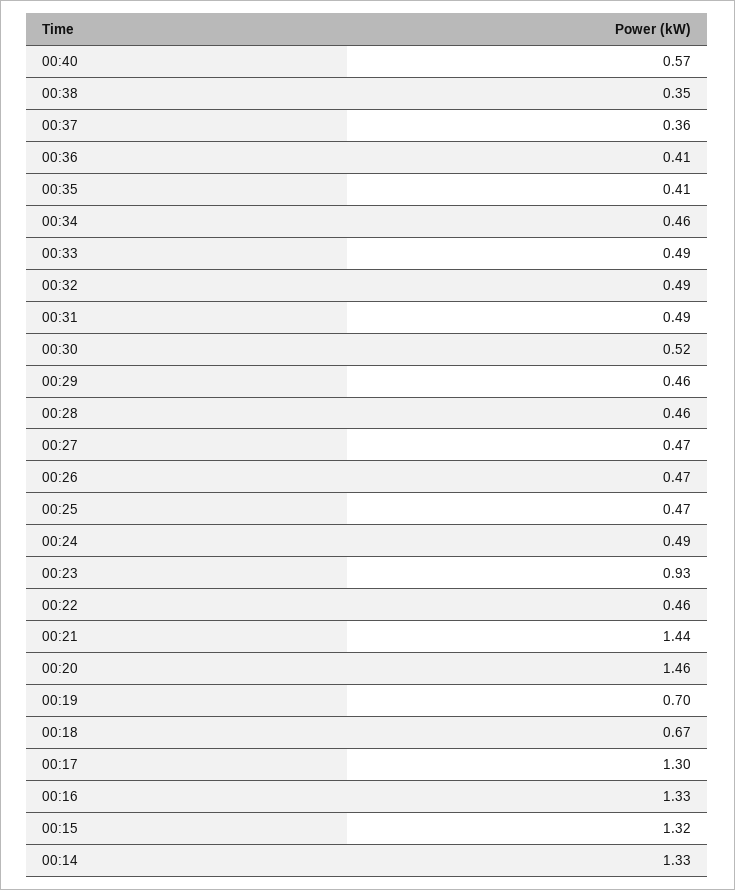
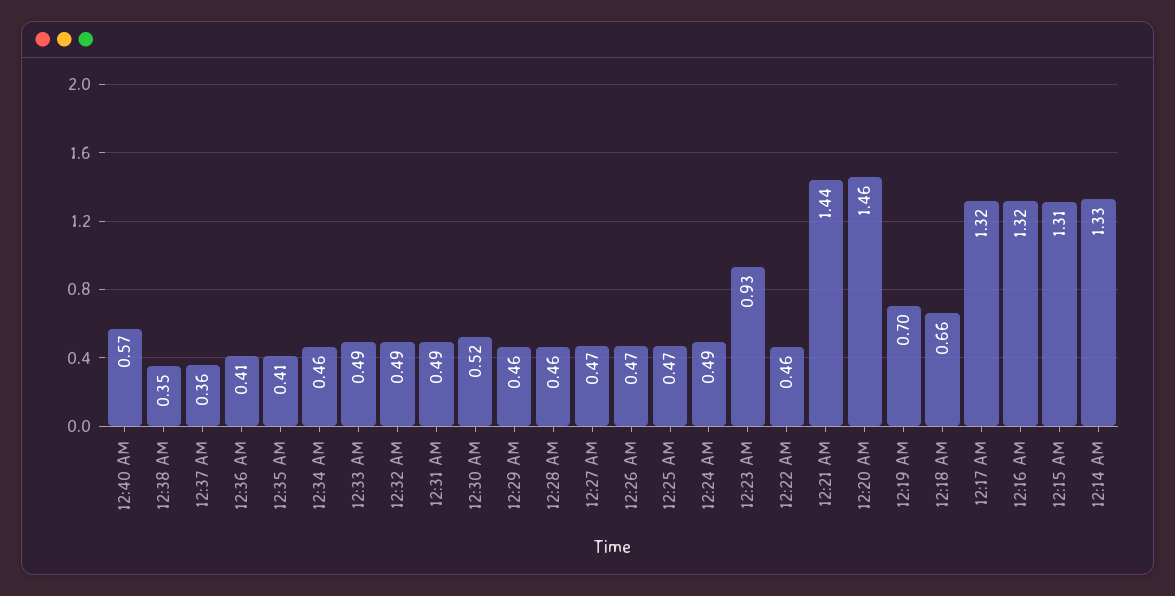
  {
    "00:40": 0.57,
    "00:38": 0.35,
    "00:37": 0.36,
    "00:36": 0.41,
    "00:35": 0.41,
    "00:34": 0.46,
    "00:33": 0.49,
    "00:32": 0.49,
    "00:31": 0.49,
    "00:30": 0.52,
    "00:29": 0.46,
    "00:28": 0.46,
    "00:27": 0.47,
    "00:26": 0.47,
    "00:25": 0.47,
    "00:24": 0.49,
    "00:23": 0.93,
    "00:22": 0.46,
    "00:21": 1.44,
    "00:20": 1.46,
    "00:19": 0.7,
-   "00:18": 0.67,
+   "00:18": 0.66,
-   "00:17": 1.3,
+   "00:17": 1.32,
-   "00:16": 1.33,
+   "00:16": 1.32,
-   "00:15": 1.32,
+   "00:15": 1.31,
    "00:14": 1.33
  }

